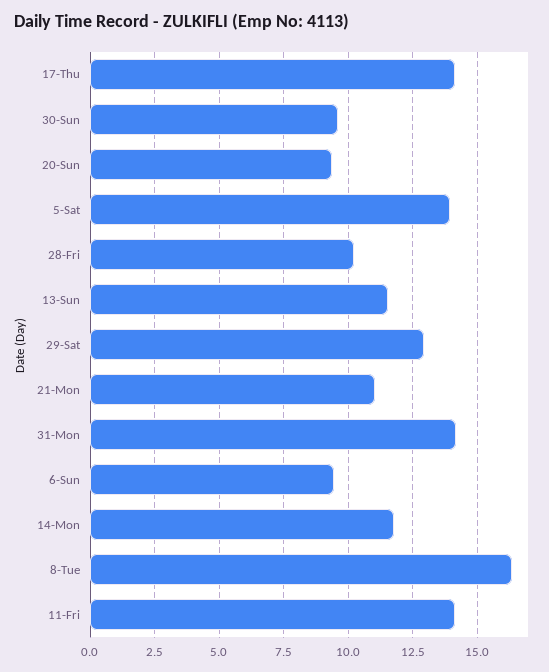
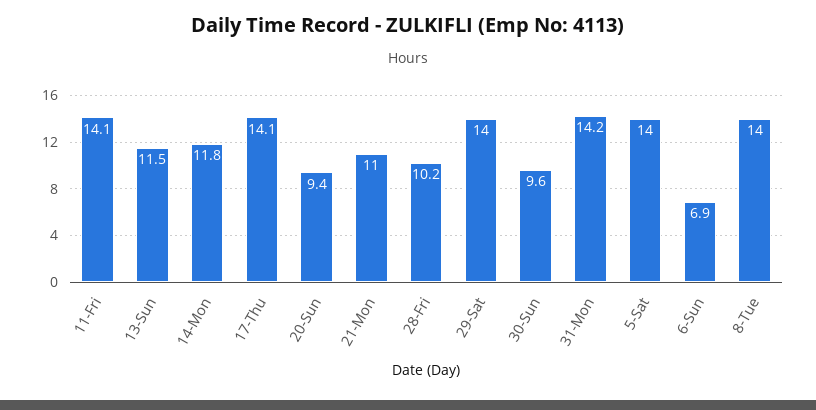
  {
    "17-Thu": 14.1,
    "30-Sun": 9.6,
    "20-Sun": 9.4,
    "5-Sat": 14,
    "28-Fri": 10.2,
    "13-Sun": 11.5,
-   "29-Sat": 13,
+   "29-Sat": 14,
    "21-Mon": 11,
    "31-Mon": 14.2,
-   "6-Sun": 9.5,
+   "6-Sun": 6.9,
    "14-Mon": 11.8,
-   "8-Tue": 16.25,
+   "8-Tue": 14,
    "11-Fri": 14.1
  }

